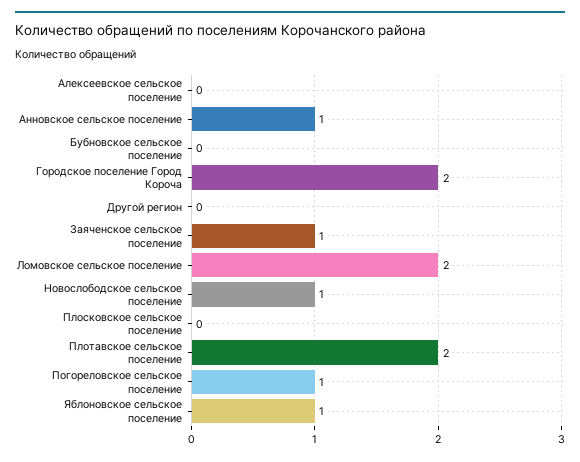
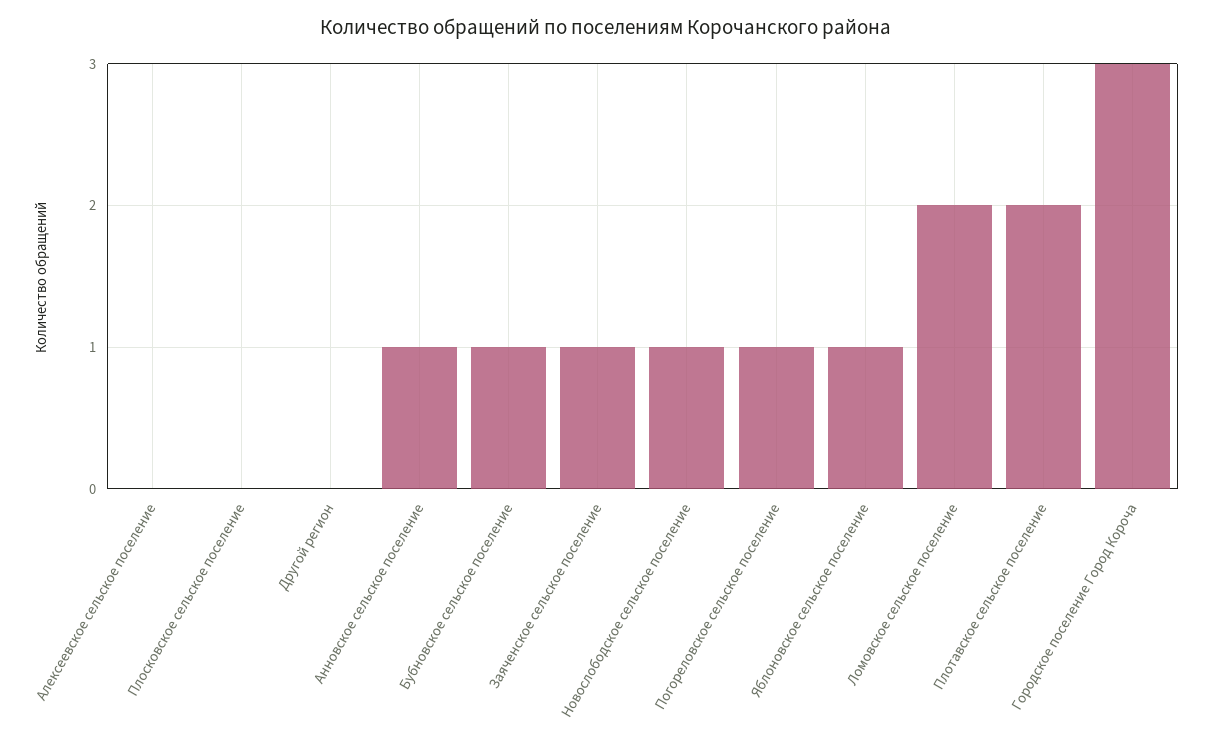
  {
    "Алексеевское сельское поселение": 0,
    "Анновское сельское поселение": 1,
-   "Бубновское сельское поселение": 0,
+   "Бубновское сельское поселение": 1,
-   "Городское поселение Город Короча": 2,
+   "Городское поселение Город Короча": 3,
    "Другой регион": 0,
    "Заяченское сельское поселение": 1,
    "Ломовское сельское поселение": 2,
    "Новослободское сельское поселение": 1,
    "Плосковское сельское поселение": 0,
    "Плотавское сельское поселение": 2,
    "Погореловское сельское поселение": 1,
    "Яблоновское сельское поселение": 1
  }

